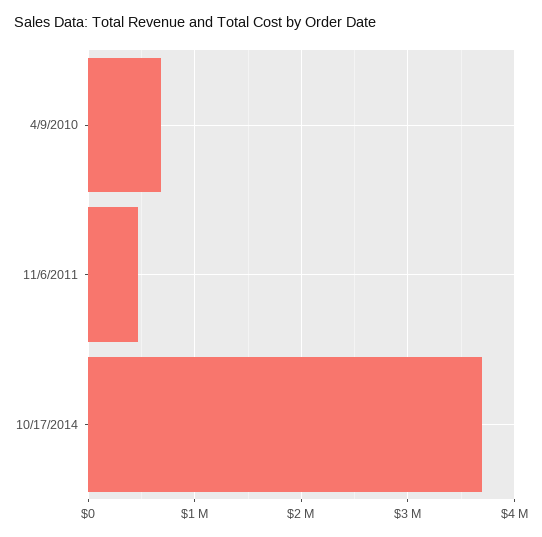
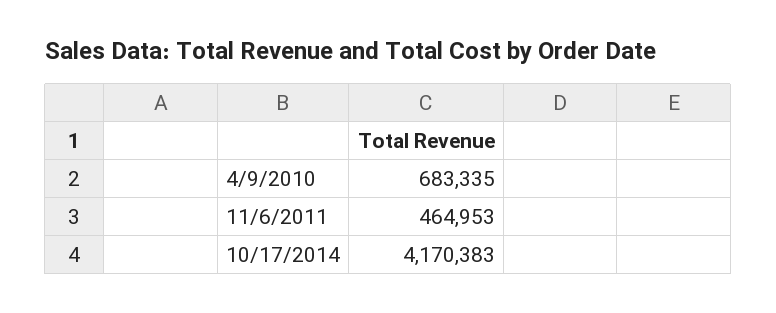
  {
    "4/9/2010": 683335,
    "11/6/2011": 464953,
-   "10/17/2014": 3700000
+   "10/17/2014": 4170383
  }

